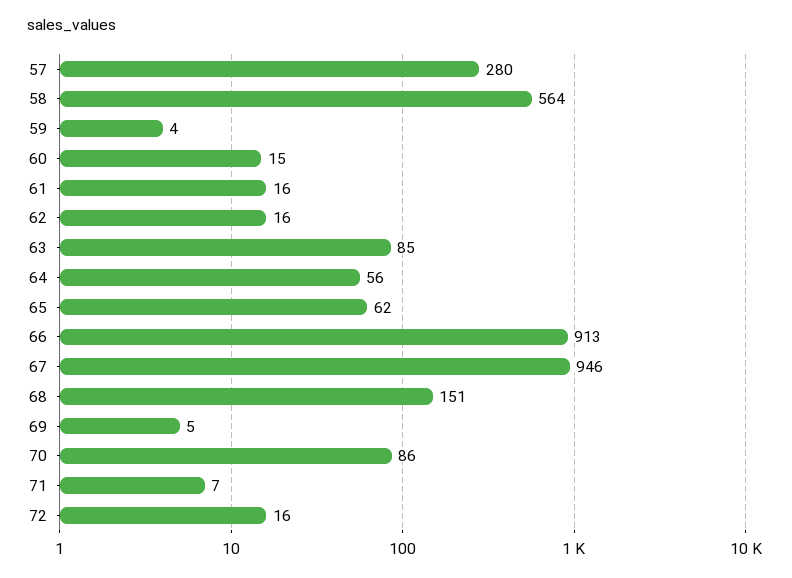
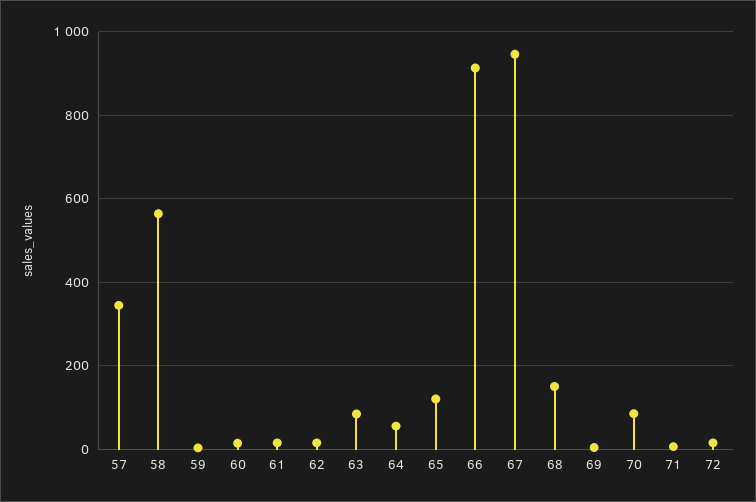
  {
-   "57": 280,
+   "57": 340,
    "58": 564,
    "59": 4,
    "60": 15,
    "61": 16,
    "62": 16,
    "63": 85,
    "64": 56,
-   "65": 62,
+   "65": 120,
    "66": 913,
    "67": 946,
    "68": 151,
    "69": 5,
    "70": 86,
    "71": 7,
    "72": 16
  }

